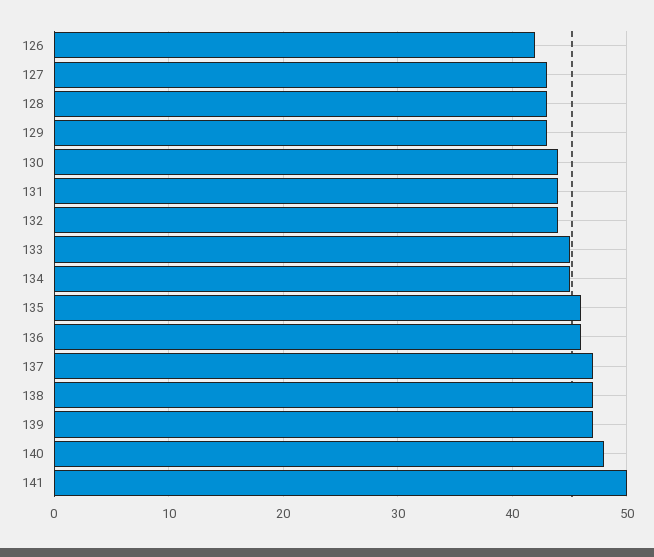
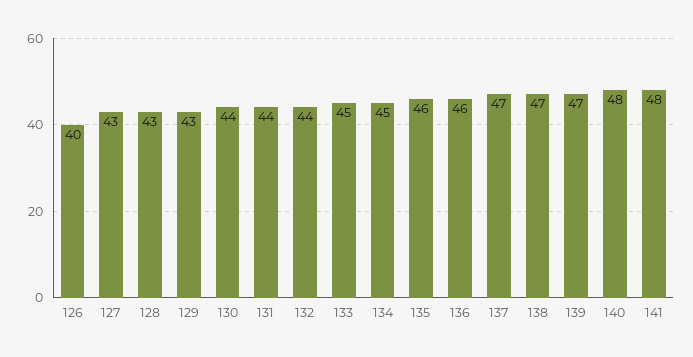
  {
-   "126": 42,
+   "126": 40,
    "127": 43,
    "128": 43,
    "129": 43,
    "130": 44,
    "131": 44,
    "132": 44,
    "133": 45,
    "134": 45,
    "135": 46,
    "136": 46,
    "137": 47,
    "138": 47,
    "139": 47,
    "140": 48,
-   "141": 50
+   "141": 48
  }

